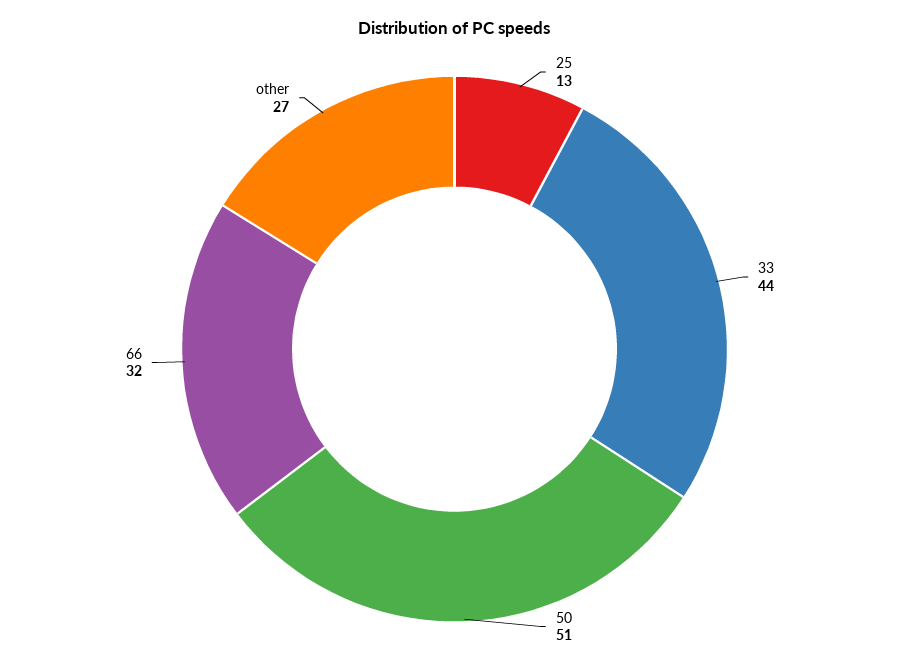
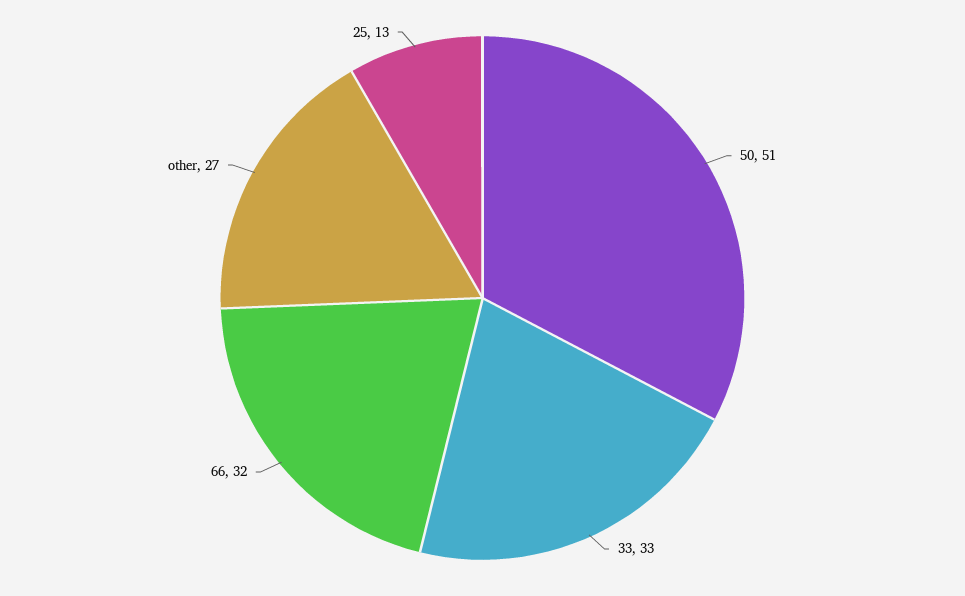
  {
    "25": 13,
-   "33": 44,
+   "33": 33,
    "50": 51,
    "66": 32,
    "other": 27
  }

